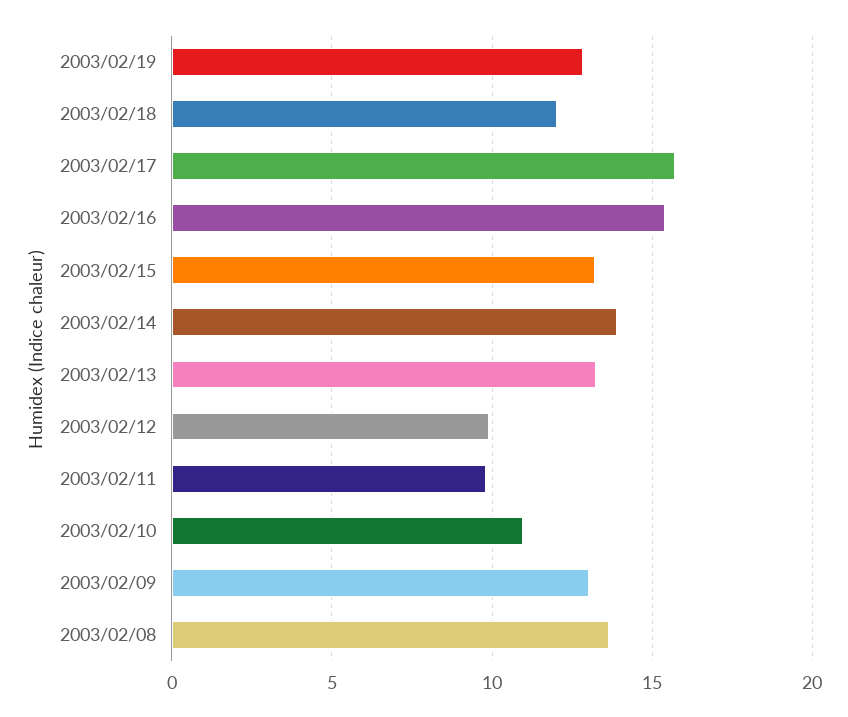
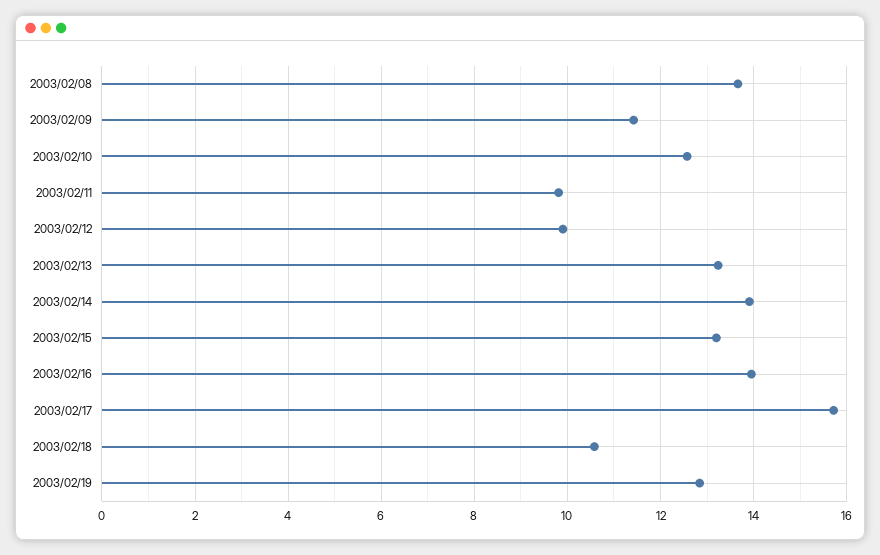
  {
    "2003/02/19": 12.8,
-   "2003/02/18": 12,
+   "2003/02/18": 10.6,
    "2003/02/17": 15.8,
-   "2003/02/16": 15.5,
+   "2003/02/16": 14,
    "2003/02/15": 13.2,
    "2003/02/14": 14,
    "2003/02/13": 13.2,
    "2003/02/12": 10,
    "2003/02/11": 9.8,
-   "2003/02/10": 11,
+   "2003/02/10": 12.6,
-   "2003/02/09": 13,
+   "2003/02/09": 11.4,
    "2003/02/08": 13.6
  }

